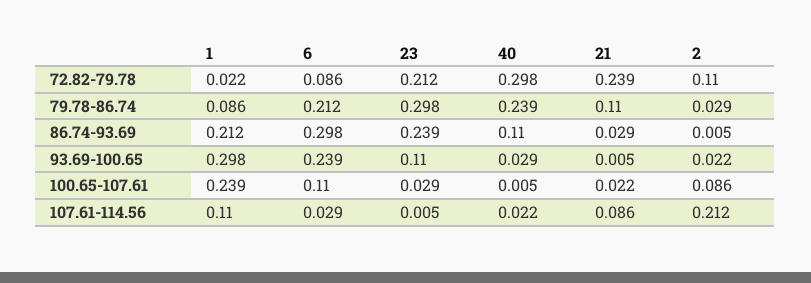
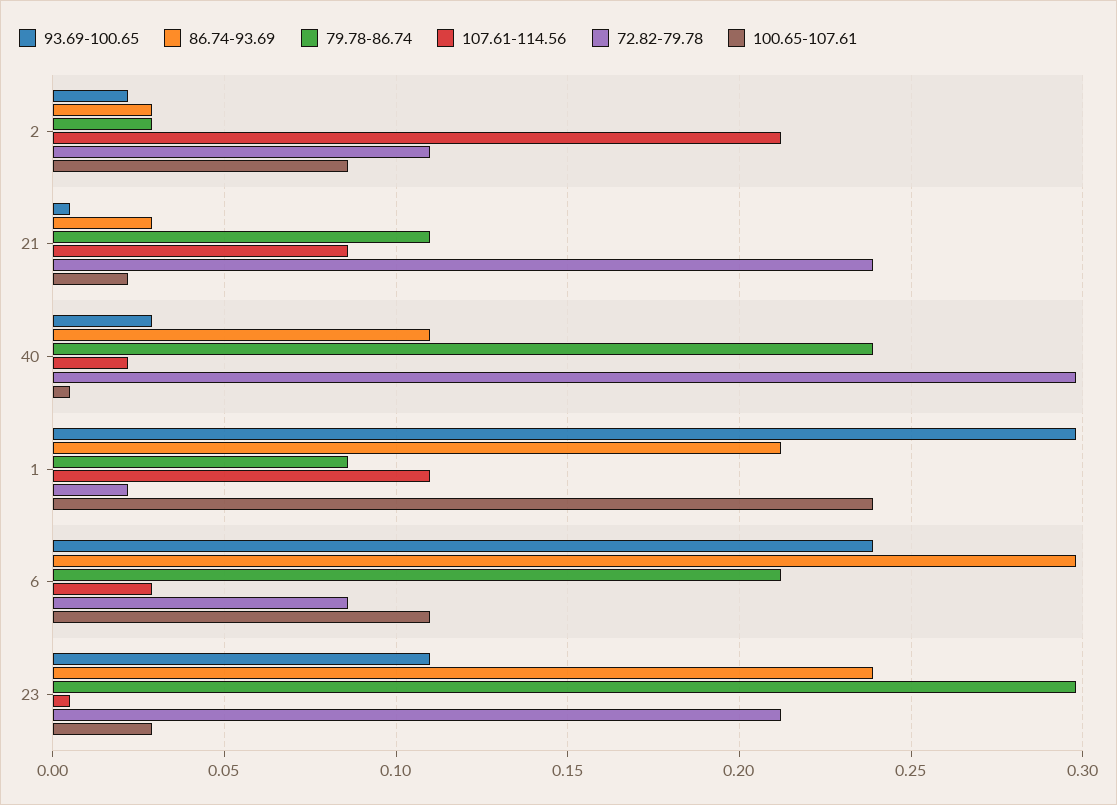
  {
    "72.82-79.78": {
      "1": 0.022,
      "6": 0.086,
      "23": 0.212,
      "40": 0.298,
      "21": 0.239,
      "2": 0.11
    },
    "79.78-86.74": {
      "1": 0.086,
      "6": 0.212,
      "23": 0.298,
      "40": 0.239,
      "21": 0.11,
      "2": 0.029
    },
    "86.74-93.69": {
      "1": 0.212,
      "6": 0.298,
      "23": 0.239,
      "40": 0.11,
      "21": 0.029,
-     "2": 0.005
+     "2": 0.03
    },
    "93.69-100.65": {
      "1": 0.298,
      "6": 0.239,
      "23": 0.11,
      "40": 0.029,
      "21": 0.005,
      "2": 0.022
    },
    "100.65-107.61": {
      "1": 0.239,
      "6": 0.11,
      "23": 0.029,
      "40": 0.005,
      "21": 0.022,
      "2": 0.086
    },
    "107.61-114.56": {
      "1": 0.11,
      "6": 0.029,
      "23": 0.005,
      "40": 0.022,
      "21": 0.086,
      "2": 0.212
    }
  }

